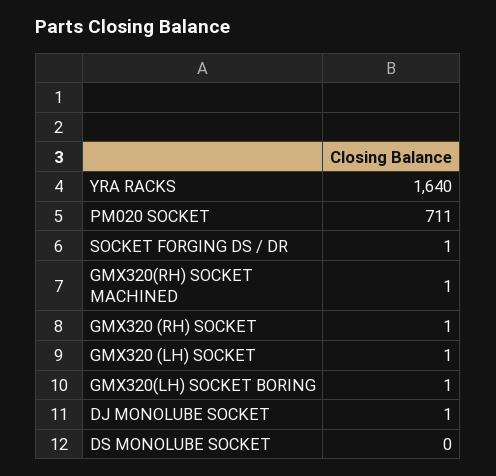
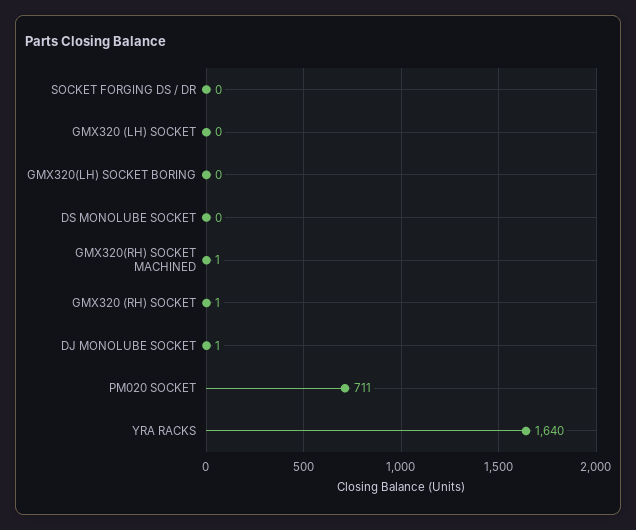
  {
    "YRA RACKS": 1640,
    "PM020 SOCKET": 711,
-   "SOCKET FORGING DS / DR": 1,
+   "SOCKET FORGING DS / DR": 0,
    "GMX320(RH) SOCKET MACHINED": 1,
    "GMX320 (RH) SOCKET": 1,
-   "GMX320 (LH) SOCKET": 1,
+   "GMX320 (LH) SOCKET": 0,
-   "GMX320(LH) SOCKET BORING": 1,
+   "GMX320(LH) SOCKET BORING": 0,
    "DJ MONOLUBE SOCKET": 1,
    "DS MONOLUBE SOCKET": 0
  }

